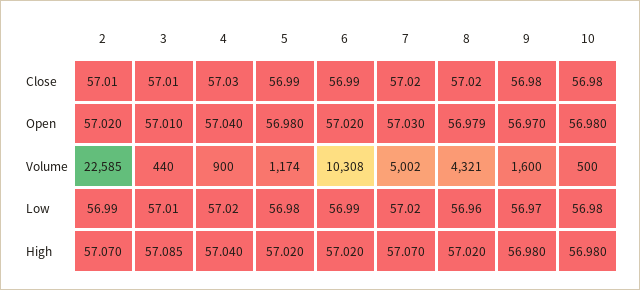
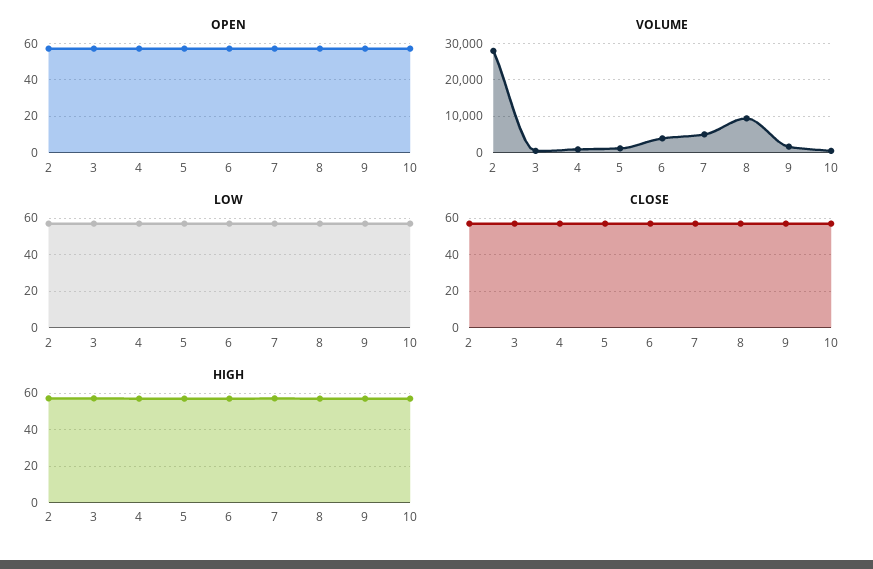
  {
    "Close": {
      "2": 57.01,
      "3": 57.01,
      "4": 57.03,
      "5": 56.99,
      "6": 56.99,
      "7": 57.02,
      "8": 57.02,
      "9": 56.98,
      "10": 56.98
    },
    "Open": {
      "2": 57.02,
      "3": 57.01,
      "4": 57.04,
      "5": 56.98,
      "6": 57.02,
      "7": 57.03,
      "8": 56.979,
      "9": 56.97,
      "10": 56.98
    },
    "Volume": {
-     "2": 22585,
+     "2": 28000,
      "3": 440,
      "4": 900,
      "5": 1174,
-     "6": 10308,
+     "6": 4000,
      "7": 5002,
-     "8": 4321,
+     "8": 10000,
      "9": 1600,
      "10": 500
    },
    "Low": {
      "2": 56.99,
      "3": 57.01,
      "4": 57.02,
      "5": 56.98,
      "6": 56.99,
      "7": 57.02,
      "8": 56.96,
      "9": 56.97,
      "10": 56.98
    },
    "High": {
      "2": 57.07,
      "3": 57.085,
      "4": 57.04,
      "5": 57.02,
      "6": 57.02,
      "7": 57.07,
      "8": 57.02,
      "9": 56.98,
      "10": 56.98
    }
  }

